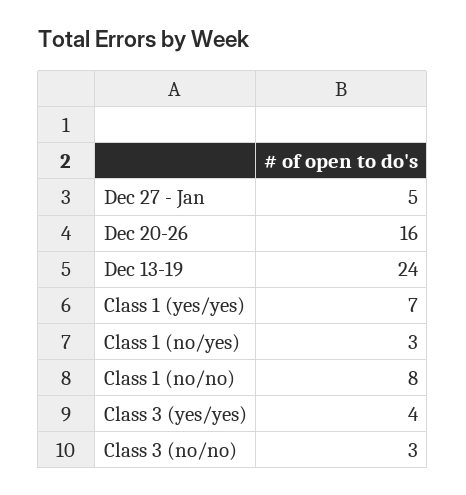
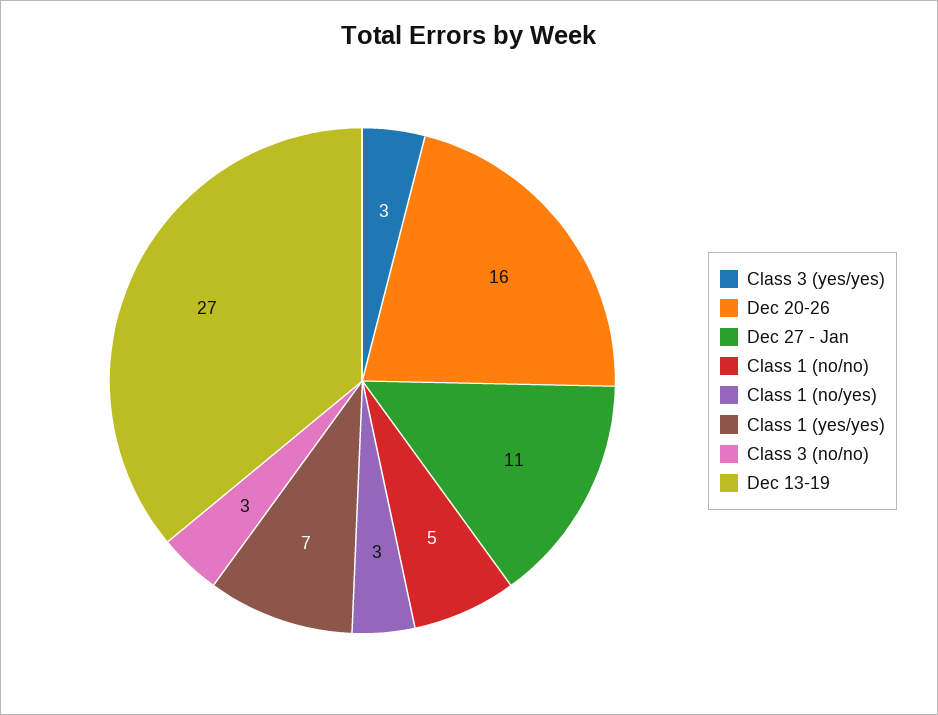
  {
-   "Dec 27 - Jan": 5,
+   "Dec 27 - Jan": 11,
    "Dec 20-26": 16,
-   "Dec 13-19": 24,
+   "Dec 13-19": 27,
    "Class 1 (yes/yes)": 7,
    "Class 1 (no/yes)": 3,
-   "Class 1 (no/no)": 8,
+   "Class 1 (no/no)": 5,
-   "Class 3 (yes/yes)": 4,
+   "Class 3 (yes/yes)": 3,
    "Class 3 (no/no)": 3
  }

